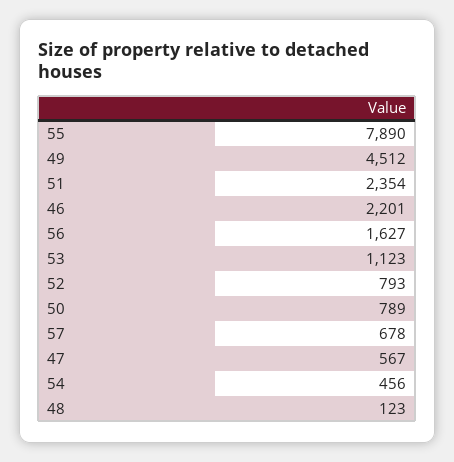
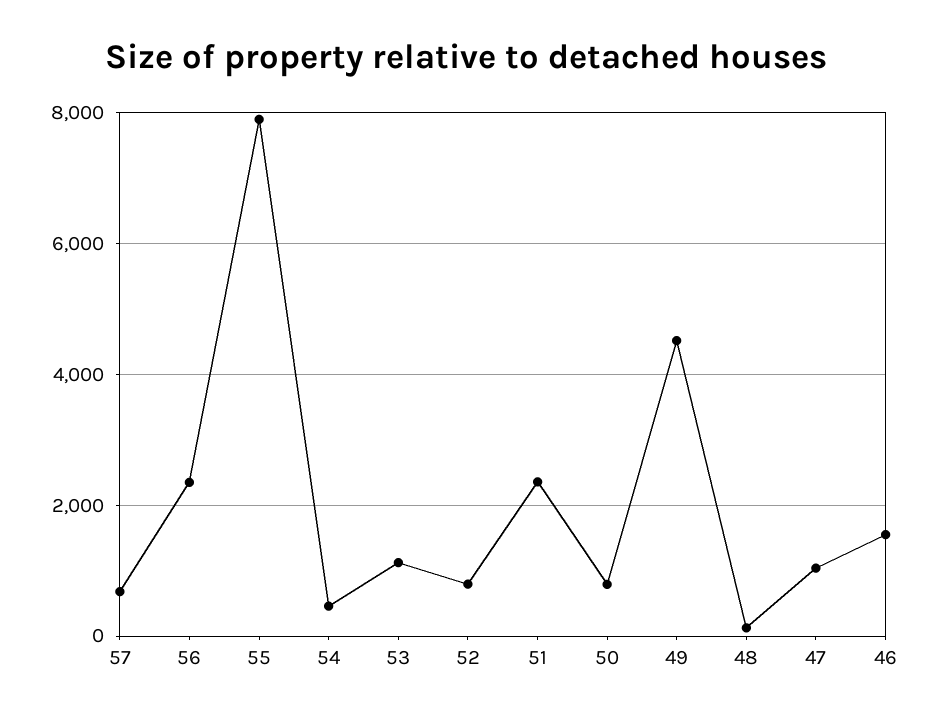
  {
    "55": 7890,
    "49": 4512,
    "51": 2354,
-   "46": 2201,
+   "46": 1600,
-   "56": 1627,
+   "56": 2400,
    "53": 1123,
    "52": 793,
    "50": 789,
    "57": 678,
-   "47": 567,
+   "47": 1000,
    "54": 456,
    "48": 123
  }

